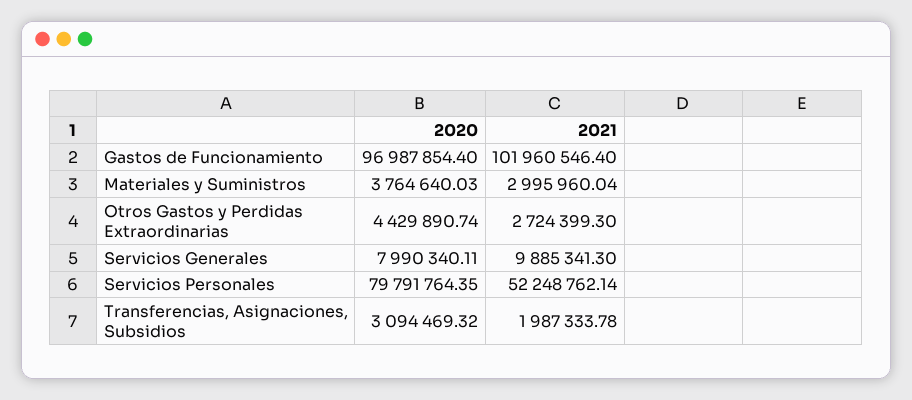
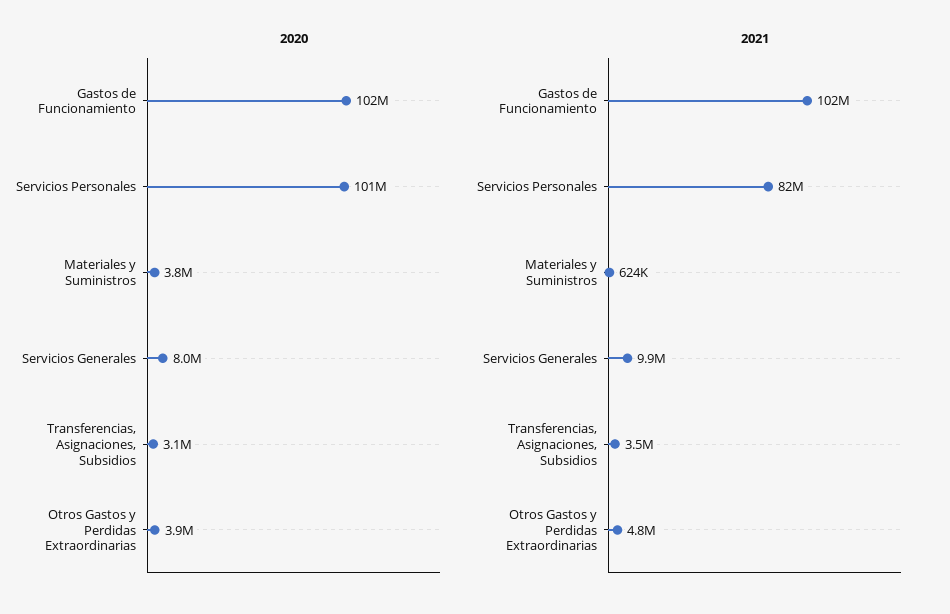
  {
    "2020": {
-     "Gastos de Funcionamiento": 96987854.4,
+     "Gastos de Funcionamiento": 102000000,
      "Materiales y Suministros": 3764640.03,
-     "Otros Gastos y Perdidas Extraordinarias": 4429890.74,
+     "Otros Gastos y Perdidas Extraordinarias": 3900000,
      "Servicios Generales": 7990340.11,
-     "Servicios Personales": 79791764.35,
+     "Servicios Personales": 101000000,
      "Transferencias, Asignaciones, Subsidios": 3094469.32
    },
    "2021": {
      "Gastos de Funcionamiento": 101960546.4,
-     "Materiales y Suministros": 2995960.04,
+     "Materiales y Suministros": 624000,
-     "Otros Gastos y Perdidas Extraordinarias": 2724399.3,
+     "Otros Gastos y Perdidas Extraordinarias": 4800000,
      "Servicios Generales": 9885341.3,
-     "Servicios Personales": 52248762.14,
+     "Servicios Personales": 82000000,
-     "Transferencias, Asignaciones, Subsidios": 1987333.78
+     "Transferencias, Asignaciones, Subsidios": 3500000
    }
  }

